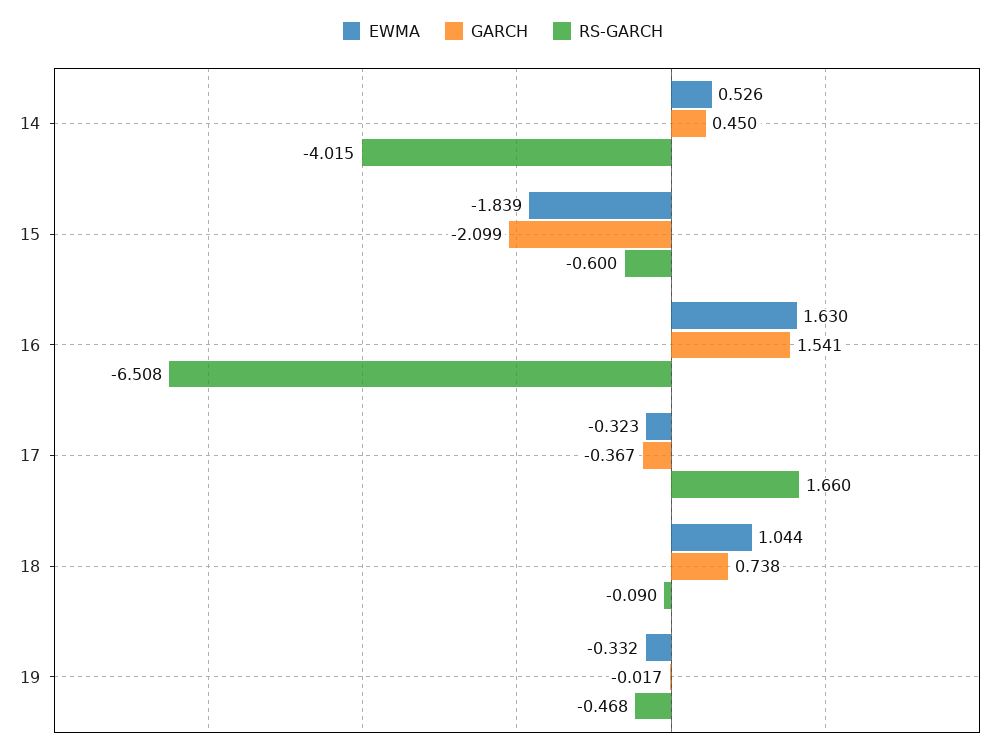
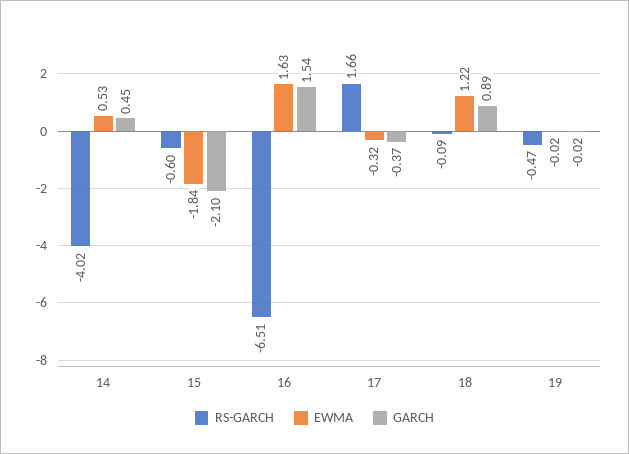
  {
    "EWMA": {
      "14": 0.526,
      "15": -1.839,
      "16": 1.63,
      "17": -0.323,
-     "18": 1.044,
+     "18": 1.22,
-     "19": -0.332
+     "19": -0.02
    },
    "GARCH": {
      "14": 0.45,
      "15": -2.099,
      "16": 1.541,
      "17": -0.367,
-     "18": 0.738,
+     "18": 0.89,
      "19": -0.017
    },
    "RS-GARCH": {
      "14": -4.015,
      "15": -0.6,
      "16": -6.508,
      "17": 1.66,
      "18": -0.09,
      "19": -0.468
    }
  }

